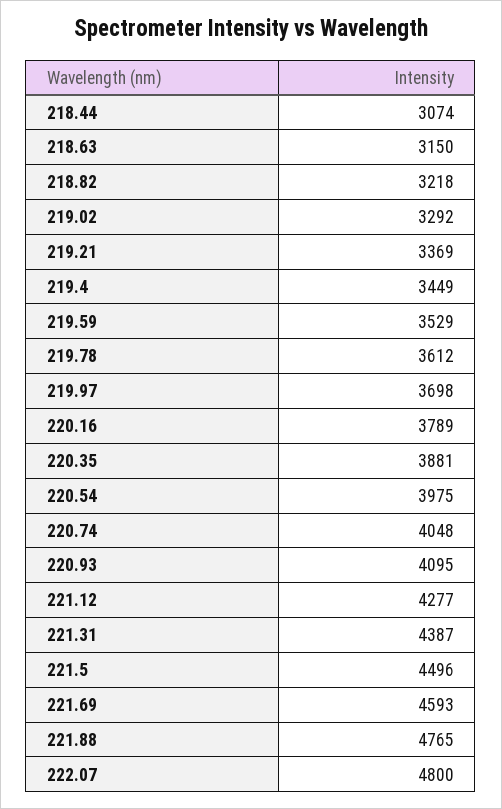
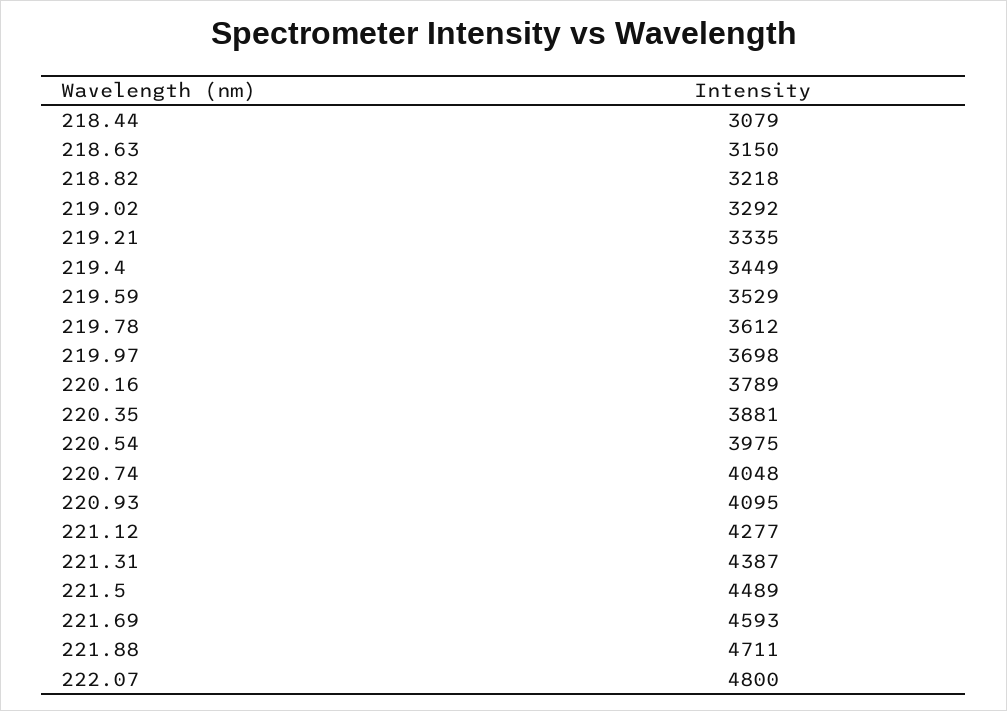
  {
-   "218.44": 3074,
+   "218.44": 3079,
    "218.63": 3150,
    "218.82": 3218,
    "219.02": 3292,
-   "219.21": 3369,
+   "219.21": 3335,
    "219.4": 3449,
    "219.59": 3529,
    "219.78": 3612,
    "219.97": 3698,
    "220.16": 3789,
    "220.35": 3881,
    "220.54": 3975,
    "220.74": 4048,
    "220.93": 4095,
    "221.12": 4277,
    "221.31": 4387,
-   "221.5": 4496,
+   "221.5": 4489,
    "221.69": 4593,
-   "221.88": 4765,
+   "221.88": 4711,
    "222.07": 4800
  }

